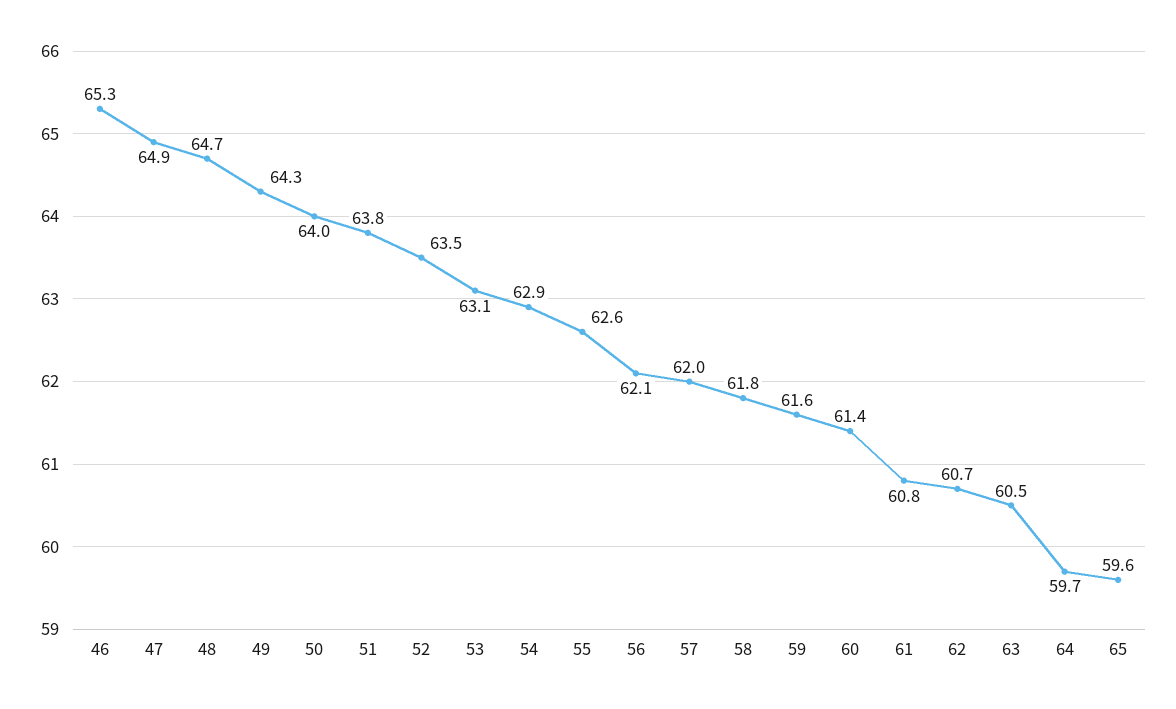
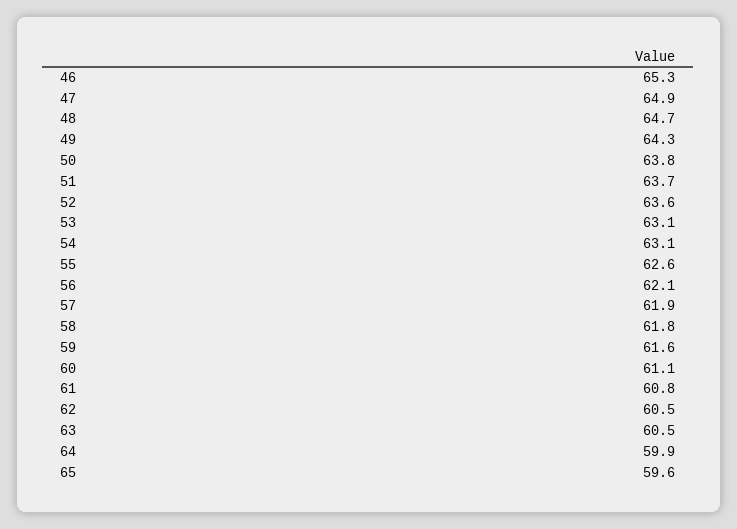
  {
    "46": 65.3,
    "47": 64.9,
    "48": 64.7,
    "49": 64.3,
-   "50": 64,
+   "50": 63.8,
-   "51": 63.8,
+   "51": 63.7,
-   "52": 63.5,
+   "52": 63.6,
    "53": 63.1,
-   "54": 62.9,
+   "54": 63.1,
    "55": 62.6,
    "56": 62.1,
-   "57": 62,
+   "57": 61.9,
    "58": 61.8,
    "59": 61.6,
-   "60": 61.4,
+   "60": 61.1,
    "61": 60.8,
-   "62": 60.7,
+   "62": 60.5,
    "63": 60.5,
-   "64": 59.7,
+   "64": 59.9,
    "65": 59.6
  }

